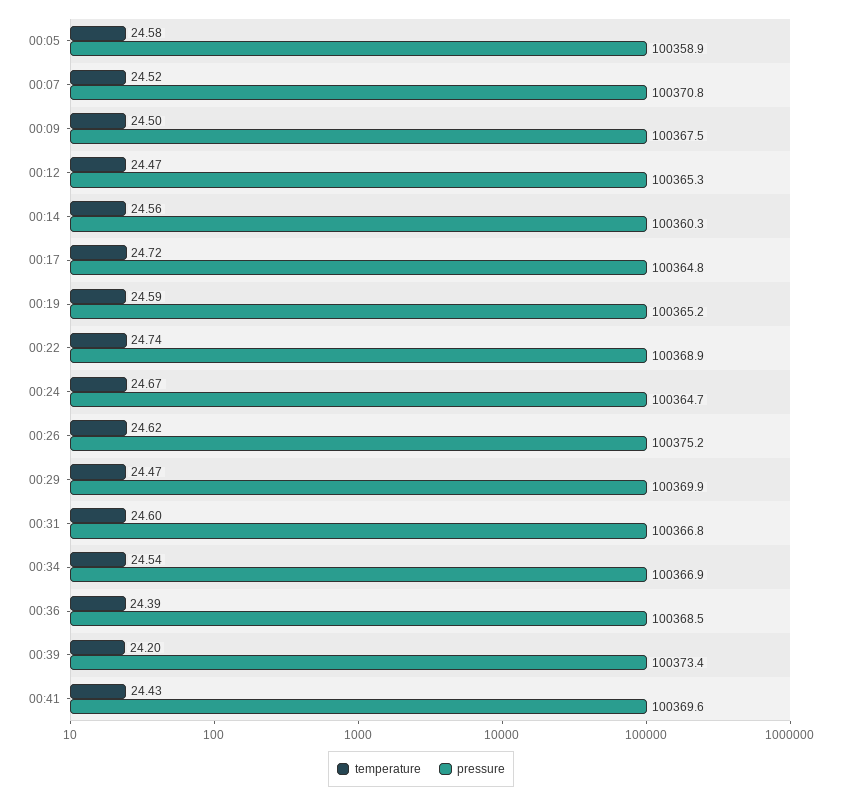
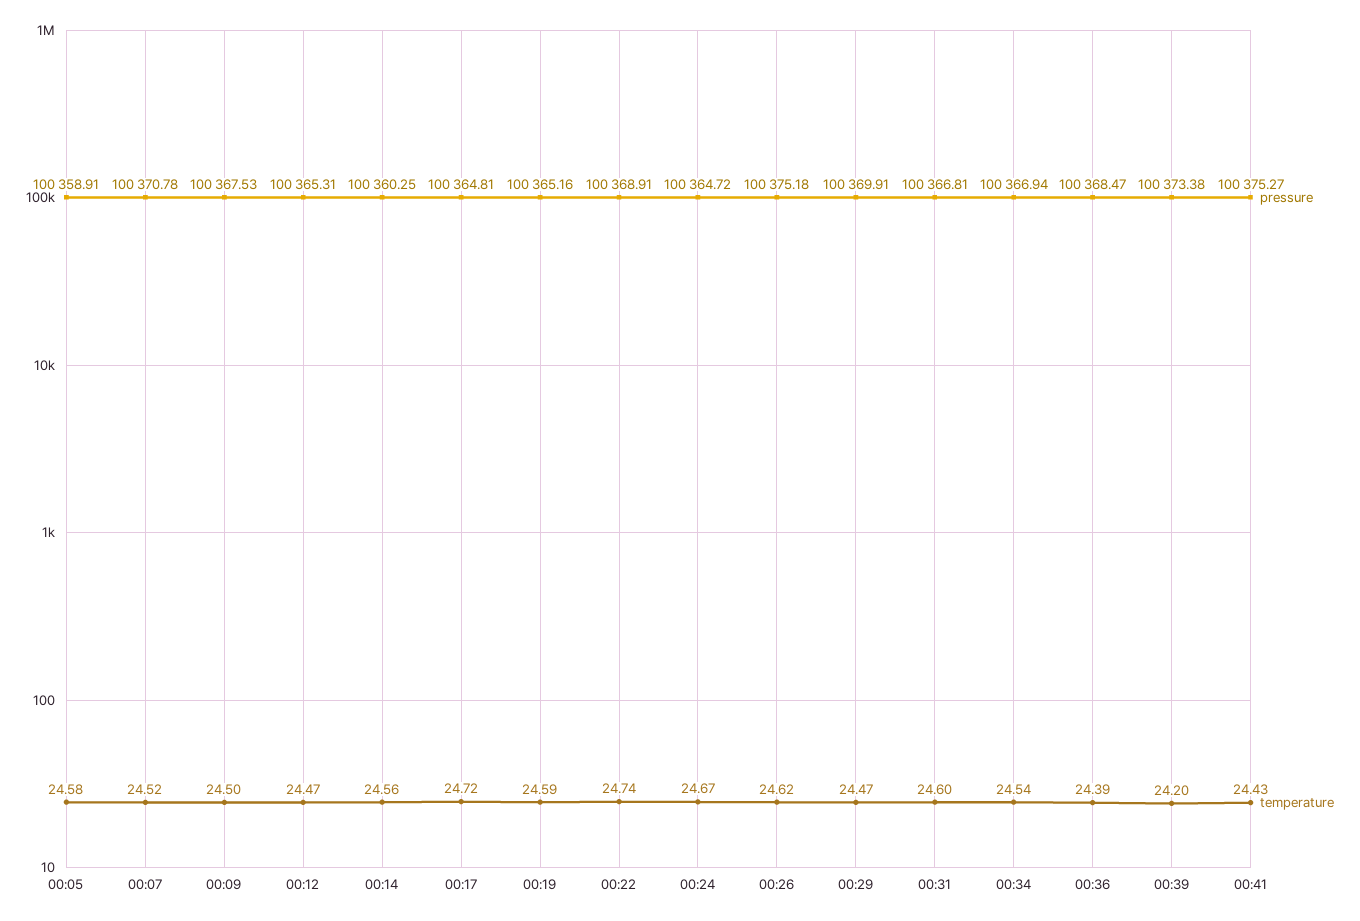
  {
    "temperature": {
      "00:05": 24.58,
      "00:07": 24.52,
      "00:09": 24.5,
      "00:12": 24.47,
      "00:14": 24.56,
      "00:17": 24.72,
      "00:19": 24.59,
      "00:22": 24.74,
      "00:24": 24.67,
      "00:26": 24.62,
      "00:29": 24.47,
      "00:31": 24.6,
      "00:34": 24.54,
      "00:36": 24.39,
      "00:39": 24.2,
      "00:41": 24.43
    },
    "pressure": {
      "00:05": 100358.91,
      "00:07": 100370.78,
      "00:09": 100367.53,
      "00:12": 100365.31,
      "00:14": 100360.25,
      "00:17": 100364.81,
      "00:19": 100365.16,
      "00:22": 100368.91,
      "00:24": 100364.72,
      "00:26": 100375.18,
      "00:29": 100369.91,
      "00:31": 100366.81,
      "00:34": 100366.94,
      "00:36": 100368.47,
      "00:39": 100373.38,
-     "00:41": 100369.6
+     "00:41": 100375.27
    }
  }

